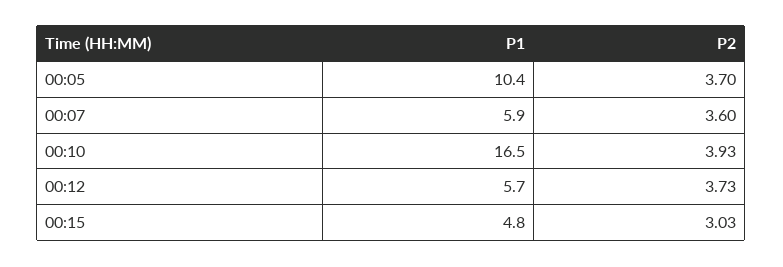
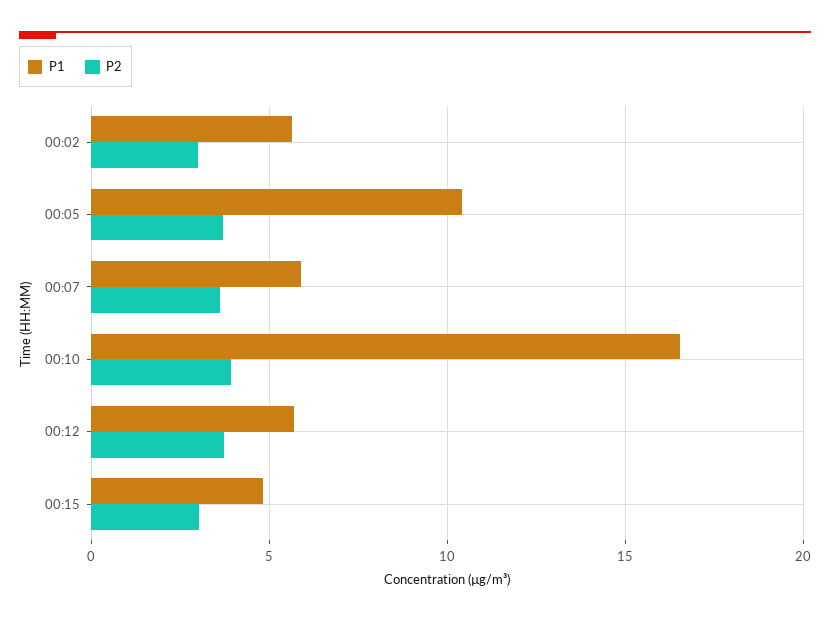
  {
    "P1": {
      "00:05": 10.4,
      "00:07": 5.9,
      "00:10": 16.5,
      "00:12": 5.7,
-     "00:15": 4.8
+     "00:15": 4.8,
+     "00:02": 5.5
    },
    "P2": {
      "00:05": 3.7,
      "00:07": 3.6,
      "00:10": 3.93,
      "00:12": 3.73,
-     "00:15": 3.03
+     "00:15": 3.03,
+     "00:02": 3
    }
  }

